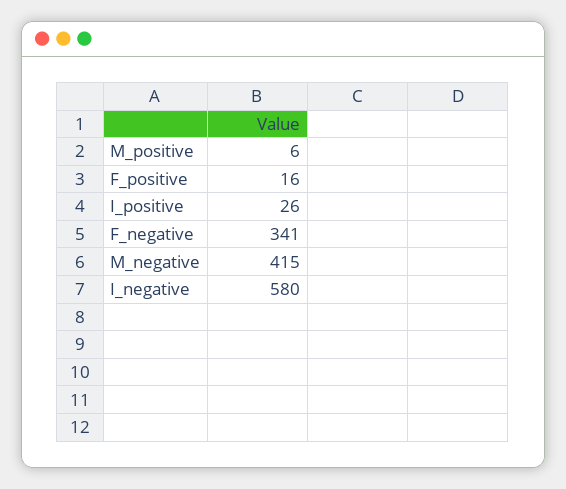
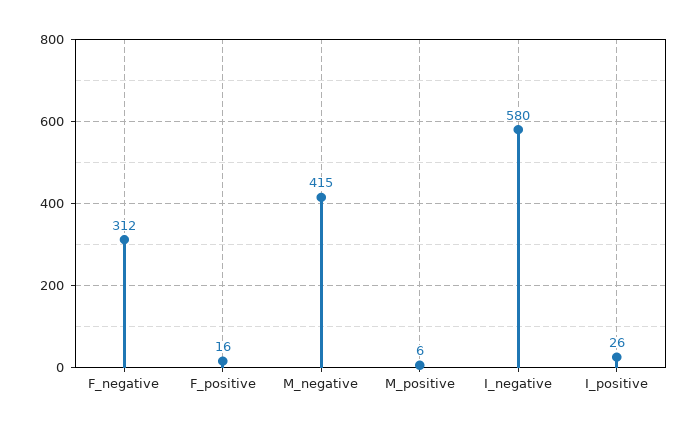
  {
    "M_positive": 6,
    "F_positive": 16,
    "I_positive": 26,
-   "F_negative": 341,
+   "F_negative": 312,
    "M_negative": 415,
    "I_negative": 580
  }

